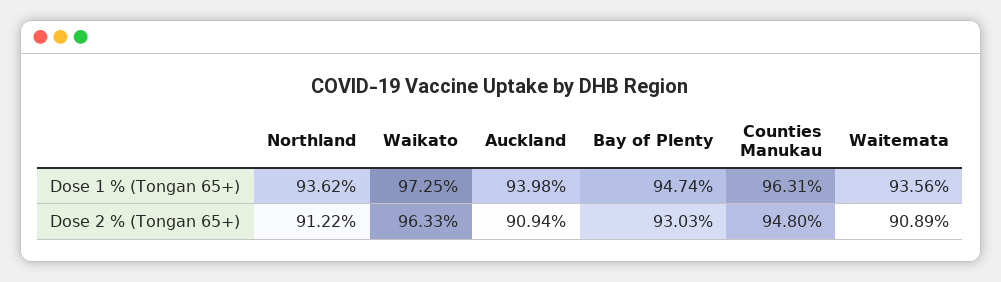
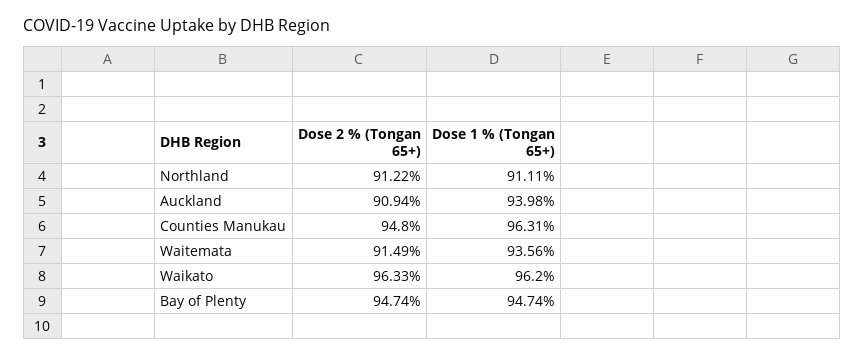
  {
    "Northland": {
-     "Dose 1 % (Tongan 65+)": 93.62,
+     "Dose 1 % (Tongan 65+)": 91.11,
      "Dose 2 % (Tongan 65+)": 91.22
    },
    "Waikato": {
-     "Dose 1 % (Tongan 65+)": 97.25,
+     "Dose 1 % (Tongan 65+)": 96.2,
      "Dose 2 % (Tongan 65+)": 96.33
    },
    "Auckland": {
      "Dose 1 % (Tongan 65+)": 93.98,
      "Dose 2 % (Tongan 65+)": 90.94
    },
    "Bay of Plenty": {
      "Dose 1 % (Tongan 65+)": 94.74,
-     "Dose 2 % (Tongan 65+)": 93.03
+     "Dose 2 % (Tongan 65+)": 94.74
    },
    "Counties Manukau": {
      "Dose 1 % (Tongan 65+)": 96.31,
      "Dose 2 % (Tongan 65+)": 94.8
    },
    "Waitemata": {
      "Dose 1 % (Tongan 65+)": 93.56,
-     "Dose 2 % (Tongan 65+)": 90.89
+     "Dose 2 % (Tongan 65+)": 91.49
    }
  }

